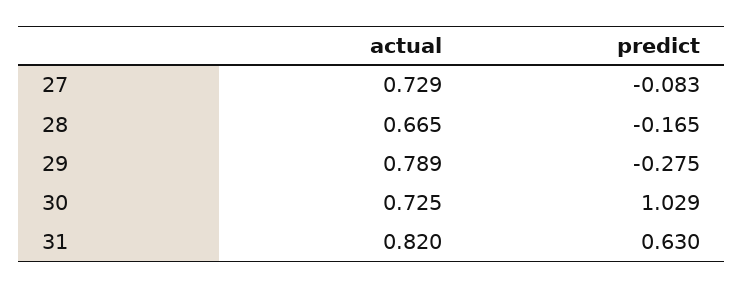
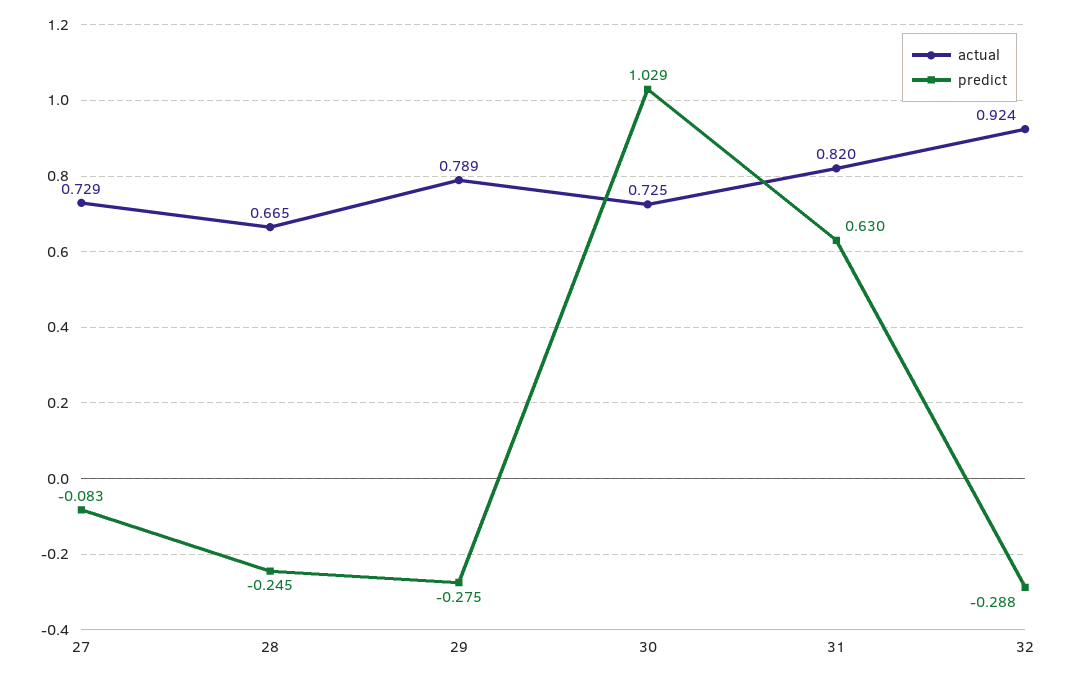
  {
    "actual": {
      "27": 0.729,
      "28": 0.665,
      "29": 0.789,
      "30": 0.725,
-     "31": 0.82
+     "31": 0.82,
+     "32": 0.924
    },
    "predict": {
      "27": -0.083,
-     "28": -0.165,
+     "28": -0.245,
      "29": -0.275,
      "30": 1.029,
-     "31": 0.63
+     "31": 0.63,
+     "32": -0.288
    }
  }

